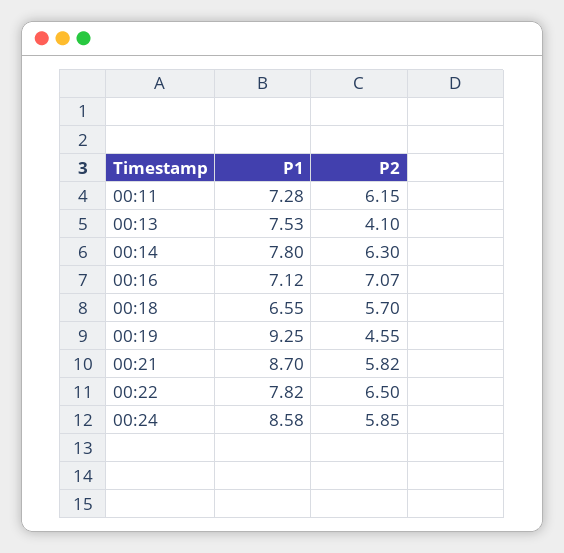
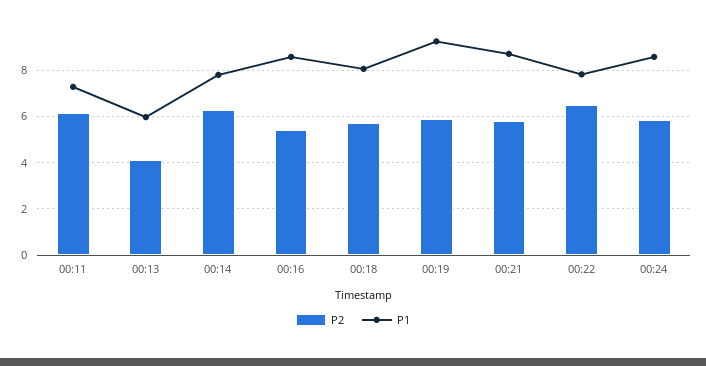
  {
    "P1": {
      "00:11": 7.28,
-     "00:13": 7.53,
+     "00:13": 6,
      "00:14": 7.8,
-     "00:16": 7.12,
+     "00:16": 8.5,
-     "00:18": 6.55,
+     "00:18": 8,
      "00:19": 9.25,
      "00:21": 8.7,
      "00:22": 7.82,
      "00:24": 8.58
    },
    "P2": {
      "00:11": 6.15,
      "00:13": 4.1,
      "00:14": 6.3,
-     "00:16": 7.07,
+     "00:16": 5.5,
      "00:18": 5.7,
-     "00:19": 4.55,
+     "00:19": 6,
      "00:21": 5.82,
      "00:22": 6.5,
      "00:24": 5.85
    }
  }

